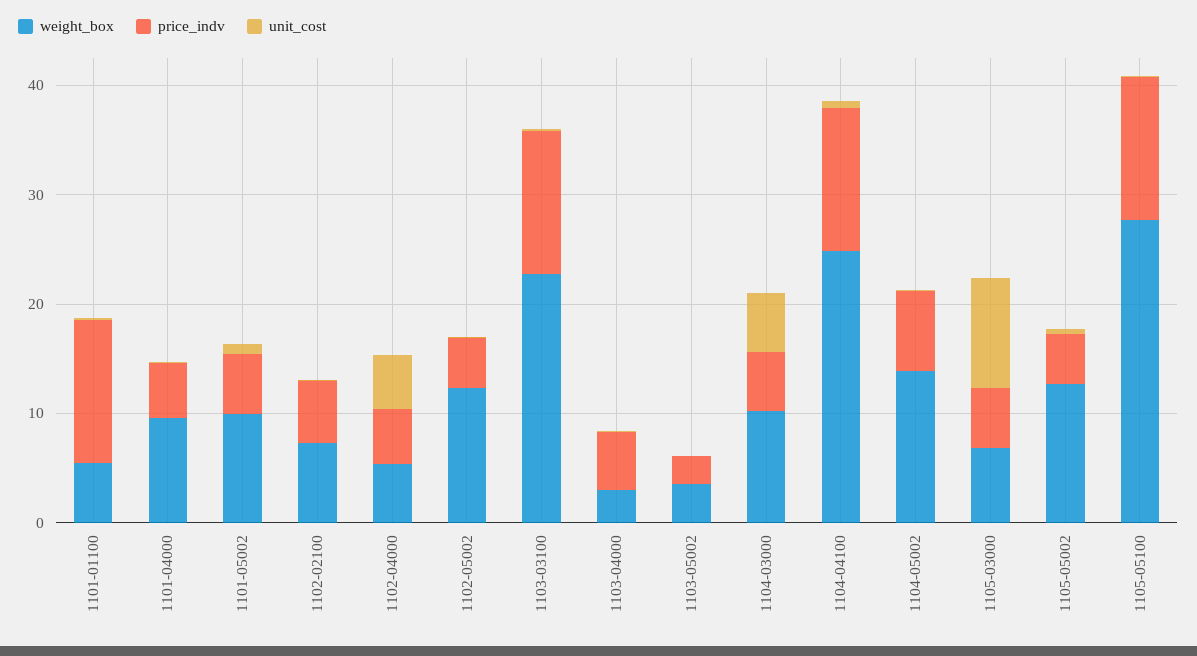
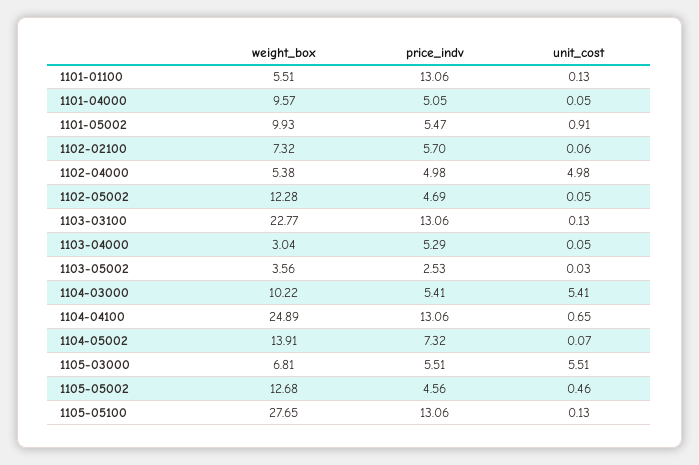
  {
    "weight_box": {
      "1101-01100": 5.51,
      "1101-04000": 9.57,
      "1101-05002": 9.93,
      "1102-02100": 7.32,
      "1102-04000": 5.38,
      "1102-05002": 12.28,
      "1103-03100": 22.77,
      "1103-04000": 3.04,
      "1103-05002": 3.56,
      "1104-03000": 10.22,
      "1104-04100": 24.89,
      "1104-05002": 13.91,
      "1105-03000": 6.81,
      "1105-05002": 12.68,
      "1105-05100": 27.65
    },
    "price_indv": {
      "1101-01100": 13.06,
      "1101-04000": 5.05,
      "1101-05002": 5.47,
      "1102-02100": 5.7,
      "1102-04000": 4.98,
      "1102-05002": 4.69,
      "1103-03100": 13.06,
      "1103-04000": 5.29,
      "1103-05002": 2.53,
      "1104-03000": 5.41,
      "1104-04100": 13.06,
      "1104-05002": 7.32,
      "1105-03000": 5.51,
      "1105-05002": 4.56,
      "1105-05100": 13.06
    },
    "unit_cost": {
      "1101-01100": 0.13,
      "1101-04000": 0.05,
      "1101-05002": 0.91,
      "1102-02100": 0.06,
      "1102-04000": 4.98,
      "1102-05002": 0.05,
      "1103-03100": 0.13,
      "1103-04000": 0.05,
      "1103-05002": 0.03,
      "1104-03000": 5.41,
      "1104-04100": 0.65,
      "1104-05002": 0.07,
-     "1105-03000": 10,
+     "1105-03000": 5.51,
      "1105-05002": 0.46,
      "1105-05100": 0.13
    }
  }

